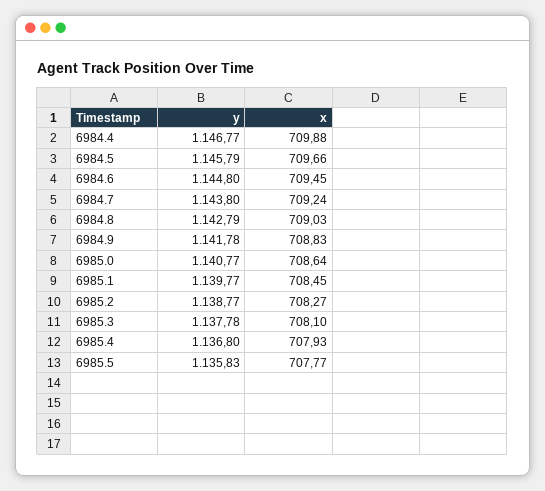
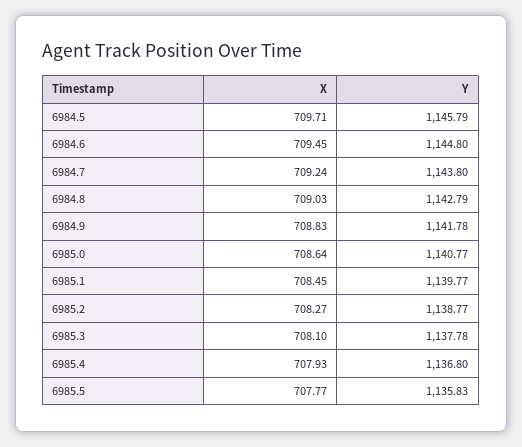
  {
    "y": {
-     "6984.4": 1146.77,
      "6984.5": 1145.79,
      "6984.6": 1144.8,
      "6984.7": 1143.8,
      "6984.8": 1142.79,
      "6984.9": 1141.78,
      "6985.0": 1140.77,
      "6985.1": 1139.77,
      "6985.2": 1138.77,
      "6985.3": 1137.78,
      "6985.4": 1136.8,
      "6985.5": 1135.83
    },
    "x": {
-     "6984.4": 709.88,
-     "6984.5": 709.66,
+     "6984.5": 709.71,
      "6984.6": 709.45,
      "6984.7": 709.24,
      "6984.8": 709.03,
      "6984.9": 708.83,
      "6985.0": 708.64,
      "6985.1": 708.45,
      "6985.2": 708.27,
      "6985.3": 708.1,
      "6985.4": 707.93,
      "6985.5": 707.77
    }
  }

